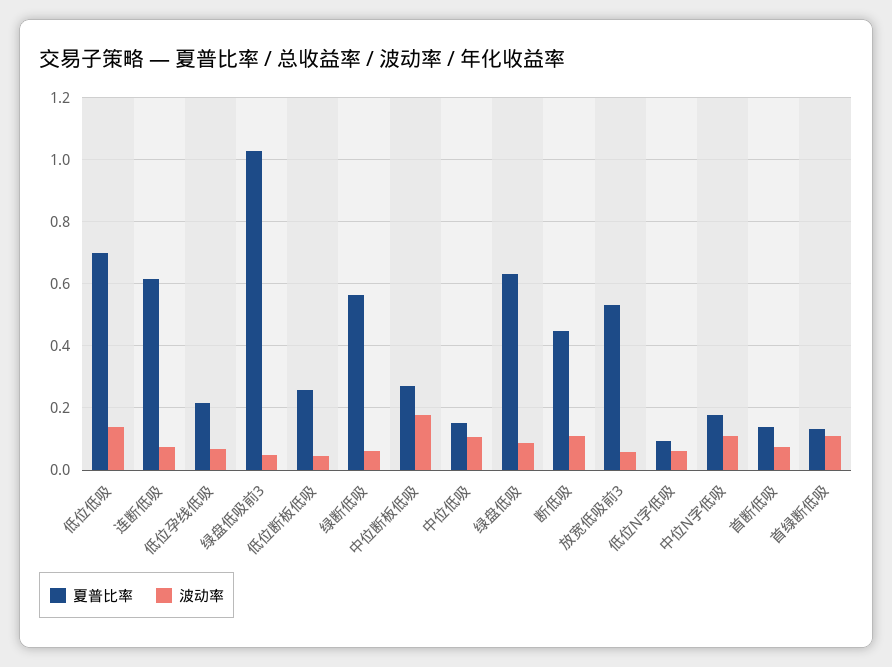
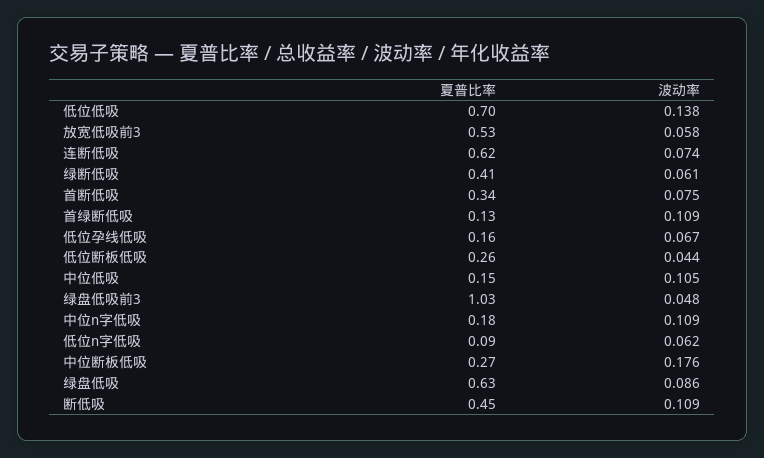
  {
    "夏普比率": {
      "低位低吸": 0.7,
      "连断低吸": 0.62,
-     "低位孕线低吸": 0.22,
+     "低位孕线低吸": 0.16,
      "绿盘低吸前3": 1.03,
      "低位断板低吸": 0.26,
-     "绿断低吸": 0.56,
+     "绿断低吸": 0.41,
      "中位断板低吸": 0.27,
      "中位低吸": 0.15,
      "绿盘低吸": 0.63,
      "断低吸": 0.45,
      "放宽低吸前3": 0.53,
      "低位N字低吸": 0.09,
      "中位N字低吸": 0.18,
-     "首断低吸": 0.14,
+     "首断低吸": 0.34,
      "首绿断低吸": 0.13
    },
    "波动率": {
      "低位低吸": 0.138,
      "连断低吸": 0.074,
      "低位孕线低吸": 0.067,
      "绿盘低吸前3": 0.048,
      "低位断板低吸": 0.044,
      "绿断低吸": 0.061,
      "中位断板低吸": 0.176,
      "中位低吸": 0.105,
      "绿盘低吸": 0.086,
      "断低吸": 0.109,
      "放宽低吸前3": 0.058,
      "低位N字低吸": 0.062,
      "中位N字低吸": 0.109,
      "首断低吸": 0.075,
      "首绿断低吸": 0.109
    }
  }

